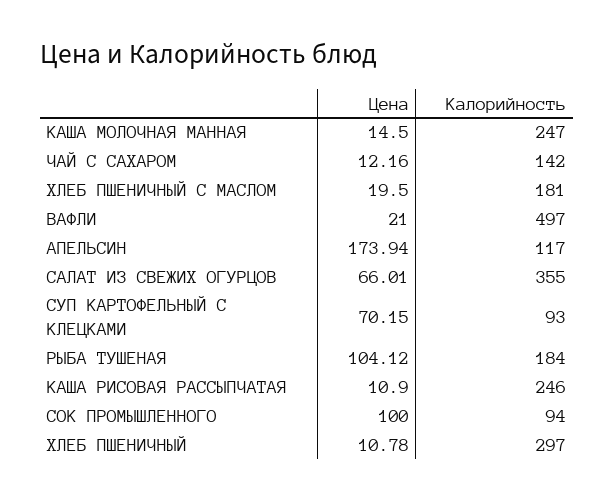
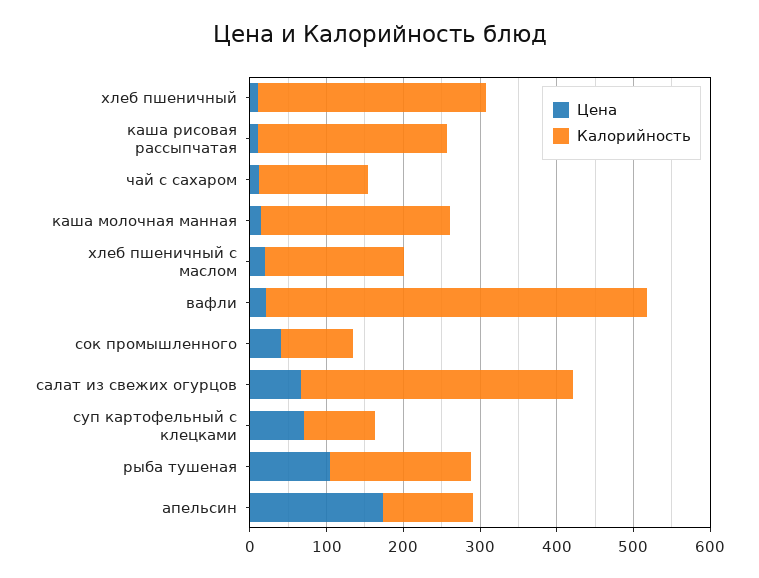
  {
    "Цена": {
      "КАША МОЛОЧНАЯ МАННАЯ": 14.5,
      "ЧАЙ С САХАРОМ": 12.16,
      "ХЛЕБ ПШЕНИЧНЫЙ С МАСЛОМ": 19.5,
      "ВАФЛИ": 21,
      "АПЕЛЬСИН": 173.94,
      "САЛАТ ИЗ СВЕЖИХ ОГУРЦОВ": 66.01,
      "СУП КАРТОФЕЛЬНЫЙ С КЛЕЦКАМИ": 70.15,
      "РЫБА ТУШЕНАЯ": 104.12,
      "КАША РИСОВАЯ РАССЫПЧАТАЯ": 10.9,
-     "СОК ПРОМЫШЛЕННОГО": 100,
+     "СОК ПРОМЫШЛЕННОГО": 40,
      "ХЛЕБ ПШЕНИЧНЫЙ": 10.78
    },
    "Калорийность": {
      "КАША МОЛОЧНАЯ МАННАЯ": 247,
      "ЧАЙ С САХАРОМ": 142,
      "ХЛЕБ ПШЕНИЧНЫЙ С МАСЛОМ": 181,
      "ВАФЛИ": 497,
      "АПЕЛЬСИН": 117,
      "САЛАТ ИЗ СВЕЖИХ ОГУРЦОВ": 355,
      "СУП КАРТОФЕЛЬНЫЙ С КЛЕЦКАМИ": 93,
      "РЫБА ТУШЕНАЯ": 184,
      "КАША РИСОВАЯ РАССЫПЧАТАЯ": 246,
      "СОК ПРОМЫШЛЕННОГО": 94,
      "ХЛЕБ ПШЕНИЧНЫЙ": 297
    }
  }

